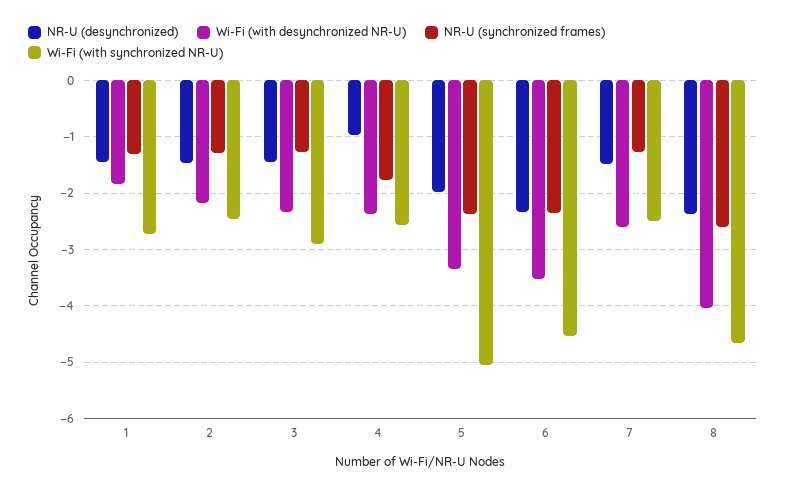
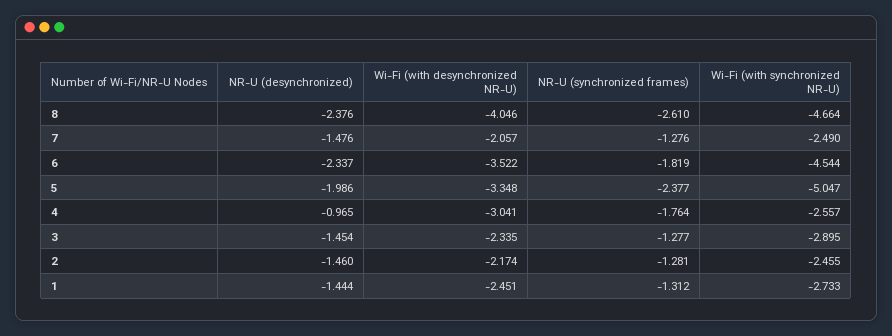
  {
    "NR-U (desynchronized)": {
      "1": -1.444,
      "2": -1.46,
      "3": -1.454,
      "4": -0.965,
      "5": -1.986,
      "6": -2.337,
      "7": -1.476,
      "8": -2.376
    },
    "Wi-Fi (with desynchronized NR-U)": {
-     "1": -1.8,
+     "1": -2.451,
      "2": -2.174,
      "3": -2.335,
-     "4": -2.4,
+     "4": -3.041,
      "5": -3.348,
      "6": -3.522,
-     "7": -2.6,
+     "7": -2.057,
      "8": -4.046
    },
    "NR-U (synchronized frames)": {
      "1": -1.312,
      "2": -1.281,
      "3": -1.277,
      "4": -1.764,
      "5": -2.377,
-     "6": -2.4,
+     "6": -1.819,
      "7": -1.276,
      "8": -2.61
    },
    "Wi-Fi (with synchronized NR-U)": {
      "1": -2.733,
      "2": -2.455,
      "3": -2.895,
      "4": -2.557,
      "5": -5.047,
      "6": -4.544,
      "7": -2.49,
      "8": -4.664
    }
  }

